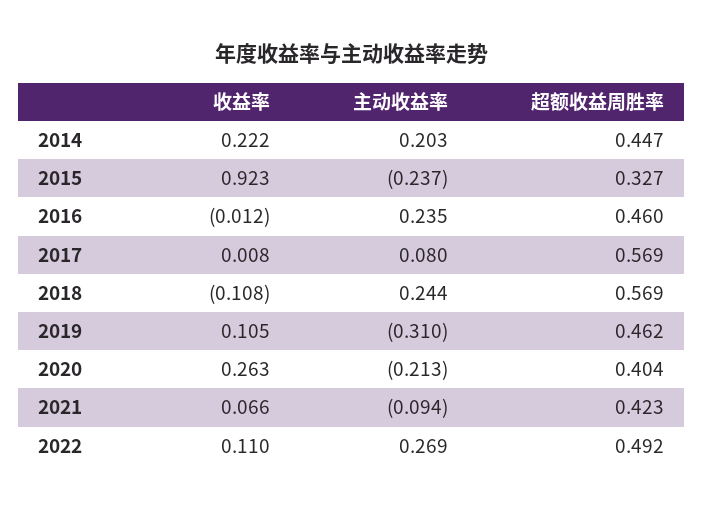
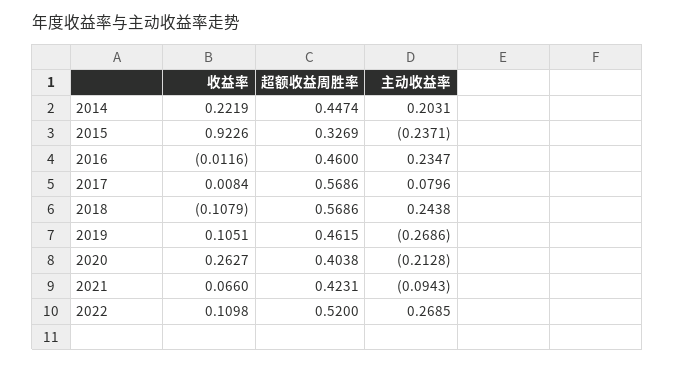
  {
    "收益率": {
      "2014": 0.2219,
      "2015": 0.9226,
      "2016": -0.0116,
      "2017": 0.0084,
      "2018": -0.1079,
      "2019": 0.1051,
      "2020": 0.2627,
      "2021": 0.066,
      "2022": 0.1098
    },
    "主动收益率": {
      "2014": 0.2031,
      "2015": -0.2371,
      "2016": 0.2347,
      "2017": 0.0796,
      "2018": 0.2438,
-     "2019": -0.31,
+     "2019": -0.2686,
      "2020": -0.2128,
      "2021": -0.0943,
      "2022": 0.2685
    },
    "超额收益周胜率": {
      "2014": 0.4474,
      "2015": 0.3269,
      "2016": 0.46,
      "2017": 0.5686,
      "2018": 0.5686,
      "2019": 0.4615,
      "2020": 0.4038,
      "2021": 0.4231,
-     "2022": 0.492
+     "2022": 0.52
    }
  }

